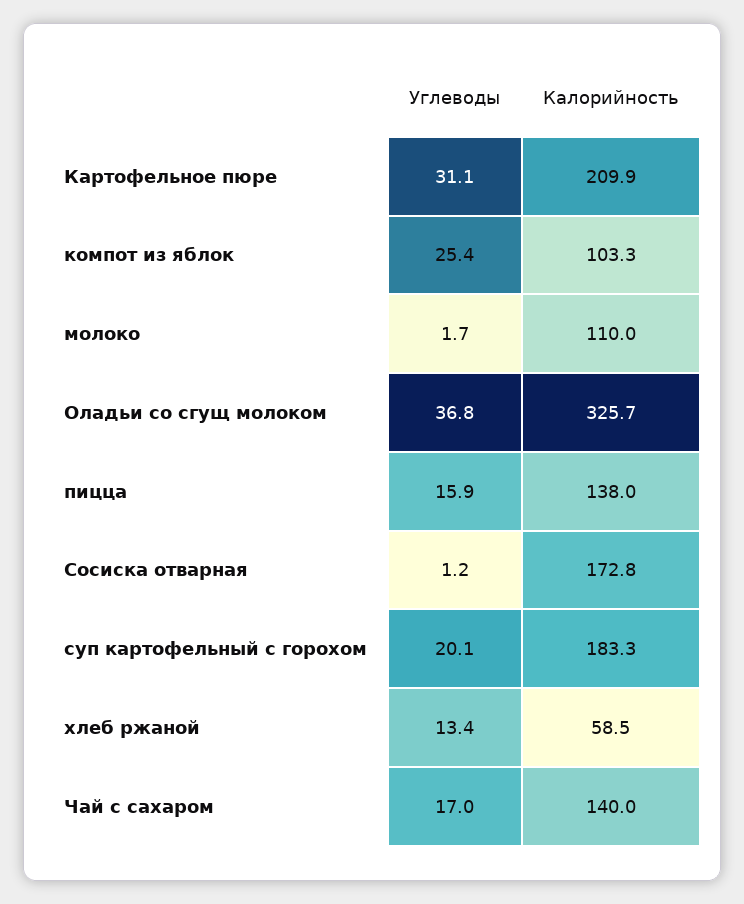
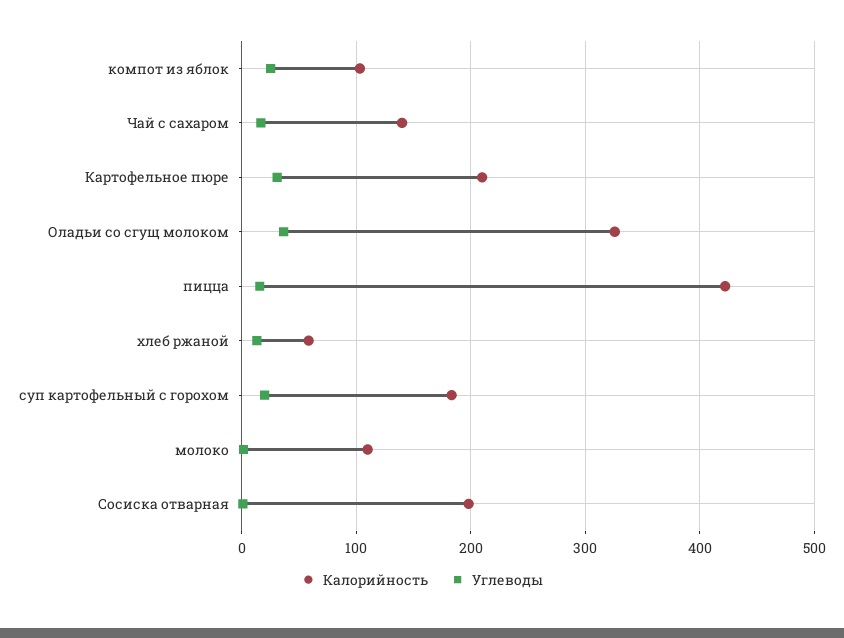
  {
    "Углеводы": {
      "Картофельное пюре": 31.1,
      "компот из яблок": 25.4,
      "молоко": 1.7,
      "Оладьи со сгущ молоком": 36.8,
      "пицца": 15.9,
      "Сосиска отварная": 1.2,
      "суп картофельный с горохом": 20.1,
      "хлеб ржаной": 13.4,
      "Чай с сахаром": 17
    },
    "Калорийность": {
      "Картофельное пюре": 209.9,
      "компот из яблок": 103.3,
      "молоко": 110,
      "Оладьи со сгущ молоком": 325.7,
-     "пицца": 138,
+     "пицца": 420,
-     "Сосиска отварная": 172.8,
+     "Сосиска отварная": 200,
      "суп картофельный с горохом": 183.3,
      "хлеб ржаной": 58.5,
      "Чай с сахаром": 140
    }
  }

